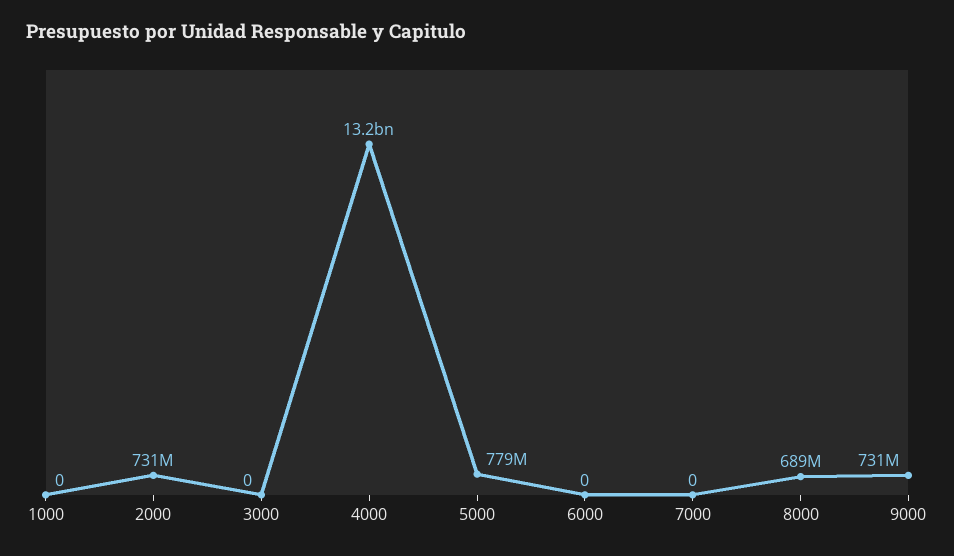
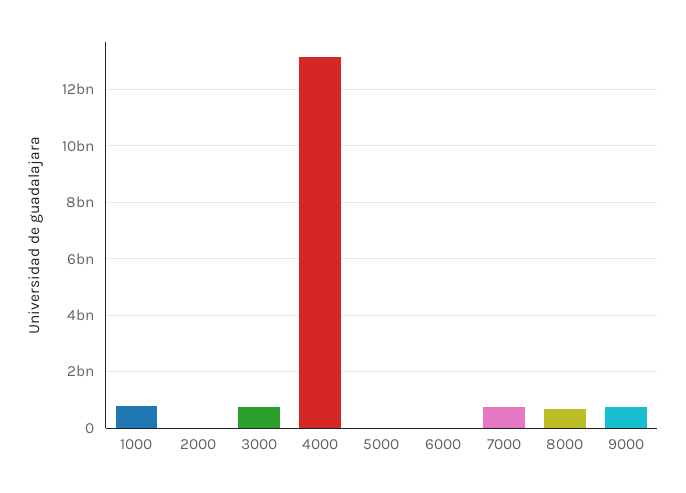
  {
-   "1000": 0,
+   "1000": 750000000,
-   "2000": 731000000,
+   "2000": 0,
-   "3000": 0,
+   "3000": 750000000,
    "4000": 13200000000,
-   "5000": 779000000,
+   "5000": 0,
    "6000": 0,
-   "7000": 0,
+   "7000": 750000000,
    "8000": 689000000,
    "9000": 731000000
  }

